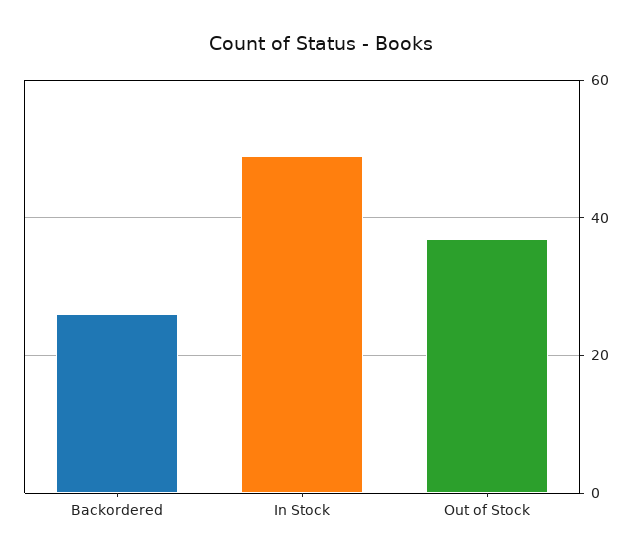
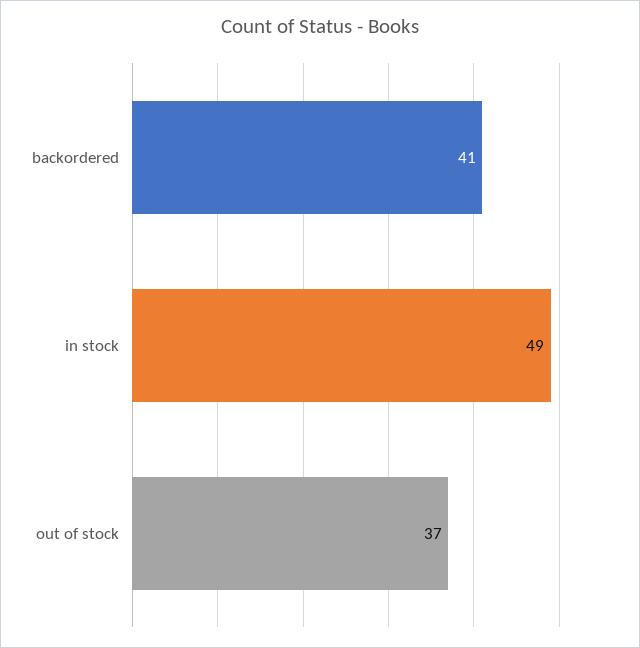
  {
-   "Backordered": 25,
+   "Backordered": 41,
    "In Stock": 49,
    "Out of Stock": 37
  }

